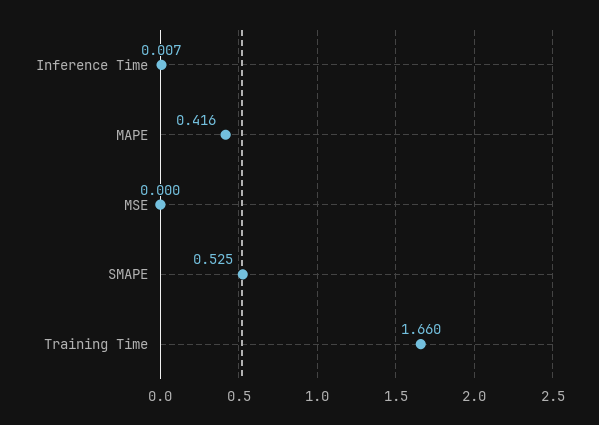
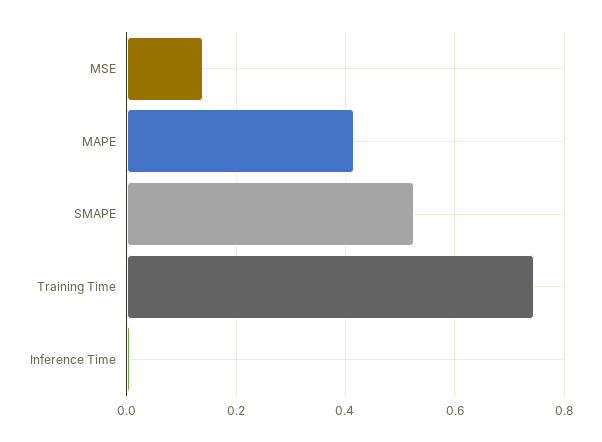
  {
    "Inference Time": 0.007,
    "MAPE": 0.416,
-   "MSE": 0,
+   "MSE": 0.14,
    "SMAPE": 0.525,
-   "Training Time": 1.66
+   "Training Time": 0.74
  }

